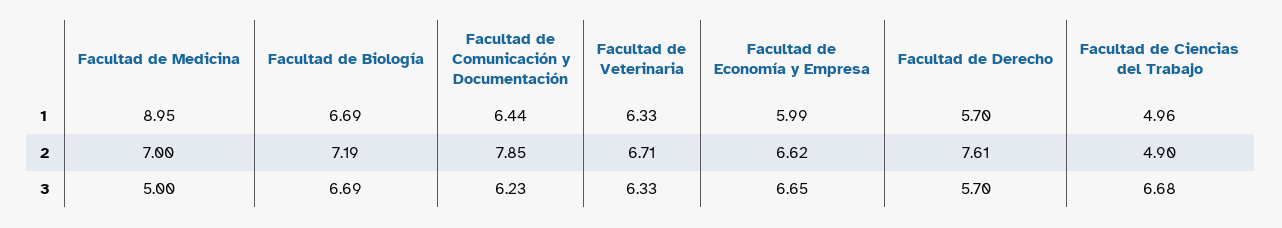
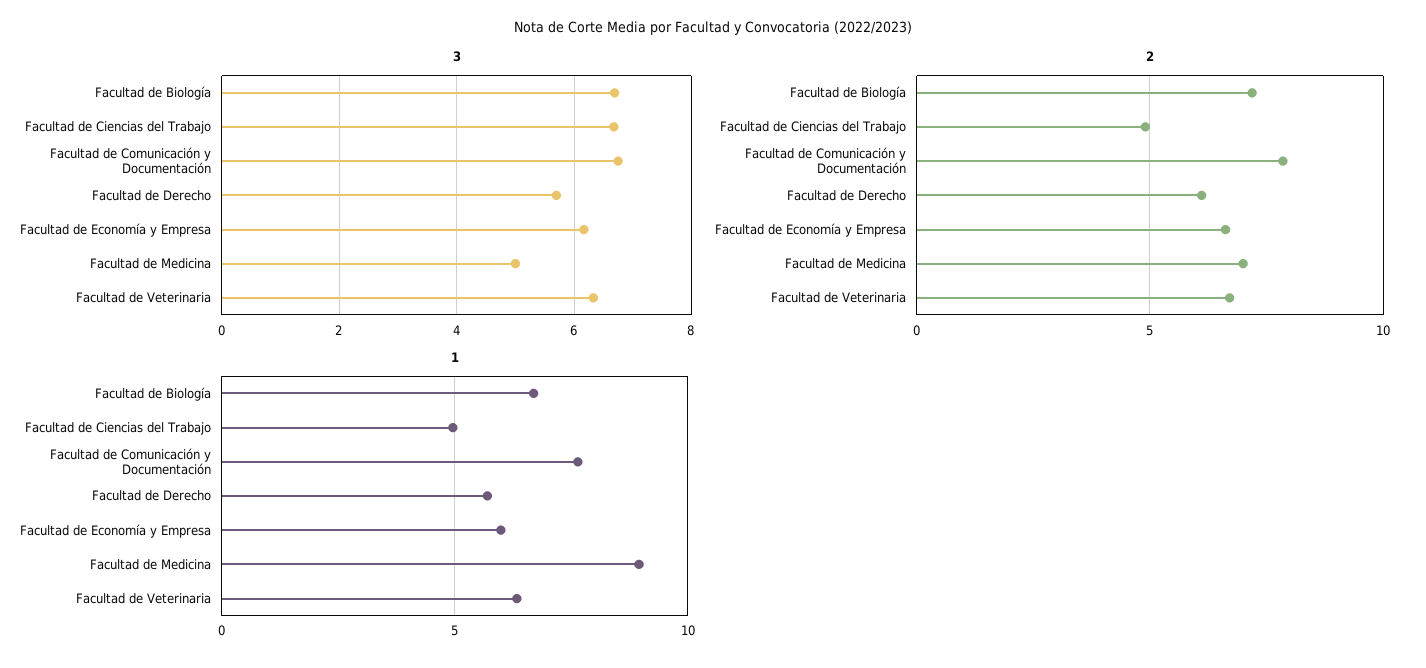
  {
    "1": {
      "Facultad de Medicina": 8.95,
      "Facultad de Biología": 6.69,
-     "Facultad de Comunicación y Documentación": 6.44,
+     "Facultad de Comunicación y Documentación": 7.5,
      "Facultad de Veterinaria": 6.33,
      "Facultad de Economía y Empresa": 5.99,
      "Facultad de Derecho": 5.7,
      "Facultad de Ciencias del Trabajo": 4.96
    },
    "2": {
      "Facultad de Medicina": 7,
      "Facultad de Biología": 7.19,
      "Facultad de Comunicación y Documentación": 7.85,
      "Facultad de Veterinaria": 6.71,
      "Facultad de Economía y Empresa": 6.62,
-     "Facultad de Derecho": 7.61,
+     "Facultad de Derecho": 6,
      "Facultad de Ciencias del Trabajo": 4.9
    },
    "3": {
      "Facultad de Medicina": 5,
      "Facultad de Biología": 6.69,
-     "Facultad de Comunicación y Documentación": 6.23,
+     "Facultad de Comunicación y Documentación": 6.8,
      "Facultad de Veterinaria": 6.33,
-     "Facultad de Economía y Empresa": 6.65,
+     "Facultad de Economía y Empresa": 6.2,
      "Facultad de Derecho": 5.7,
      "Facultad de Ciencias del Trabajo": 6.68
    }
  }

